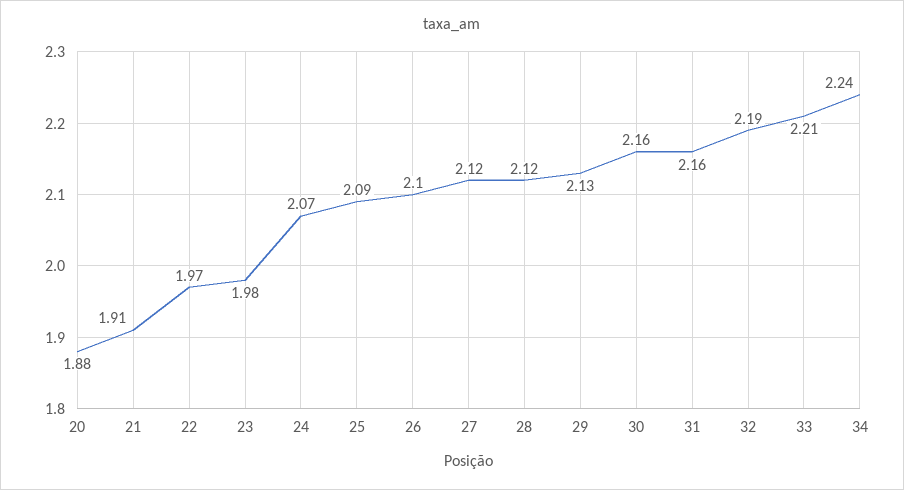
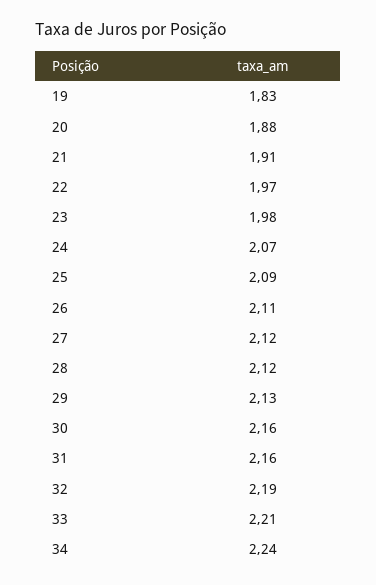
  {
    "20": 1.88,
    "21": 1.91,
    "22": 1.97,
    "23": 1.98,
    "24": 2.07,
    "25": 2.09,
-   "26": 2.1,
+   "26": 2.11,
    "27": 2.12,
    "28": 2.12,
    "29": 2.13,
    "30": 2.16,
    "31": 2.16,
    "32": 2.19,
    "33": 2.21,
-   "34": 2.24
+   "34": 2.24,
+   "19": 1.83
  }

